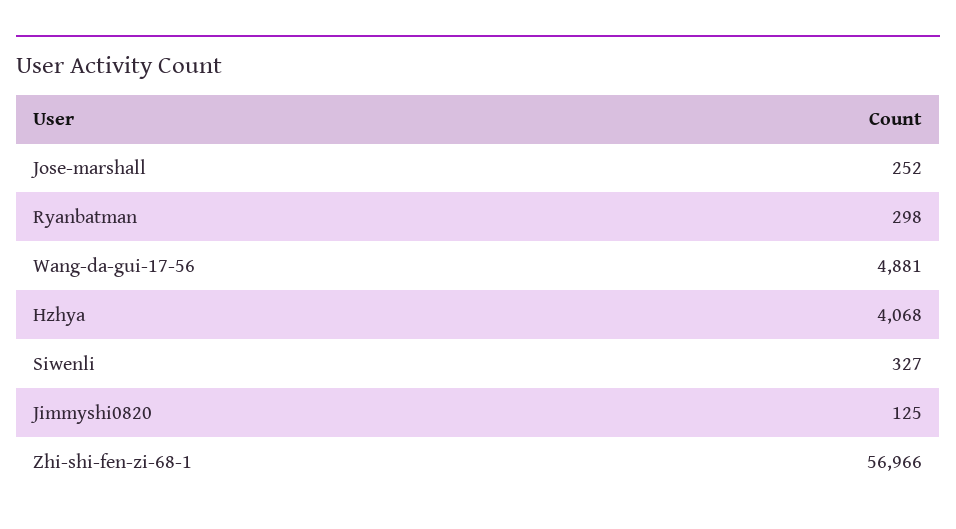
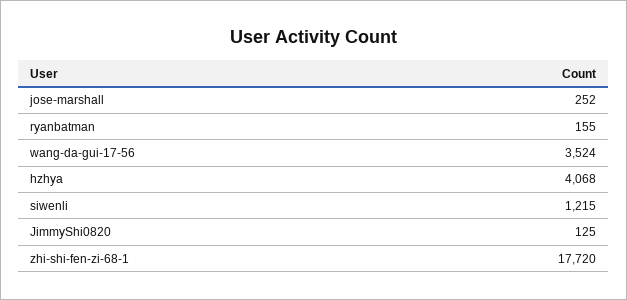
  {
    "Jose-marshall": 252,
-   "Ryanbatman": 298,
+   "Ryanbatman": 155,
-   "Wang-da-gui-17-56": 4881,
+   "Wang-da-gui-17-56": 3524,
    "Hzhya": 4068,
-   "Siwenli": 327,
+   "Siwenli": 1215,
    "Jimmyshi0820": 125,
-   "Zhi-shi-fen-zi-68-1": 56966
+   "Zhi-shi-fen-zi-68-1": 17720
  }

